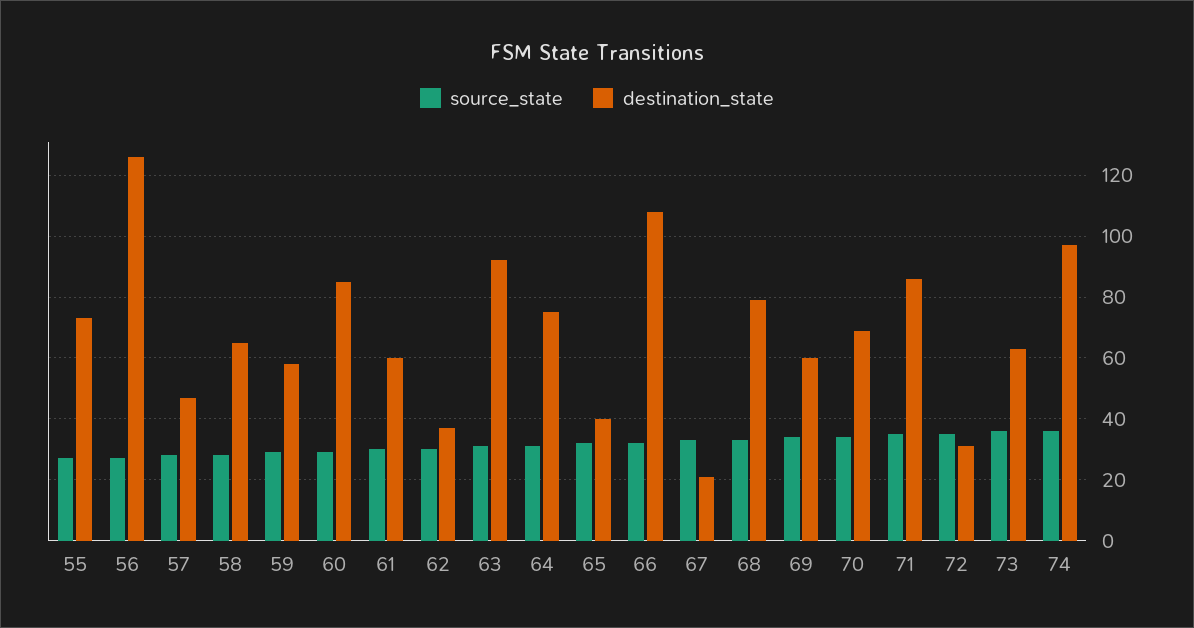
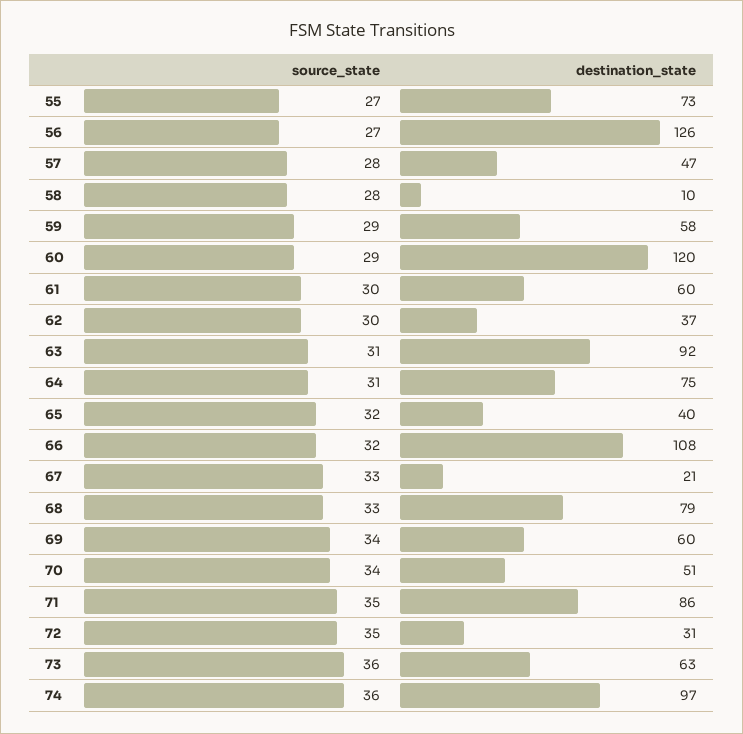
  {
    "source_state": {
      "55": 27,
      "56": 27,
      "57": 28,
      "58": 28,
      "59": 29,
      "60": 29,
      "61": 30,
      "62": 30,
      "63": 31,
      "64": 31,
      "65": 32,
      "66": 32,
      "67": 33,
      "68": 33,
      "69": 34,
      "70": 34,
      "71": 35,
      "72": 35,
      "73": 36,
      "74": 36
    },
    "destination_state": {
      "55": 73,
      "56": 126,
      "57": 47,
-     "58": 65,
+     "58": 10,
      "59": 58,
-     "60": 85,
+     "60": 120,
      "61": 60,
      "62": 37,
      "63": 92,
      "64": 75,
      "65": 40,
      "66": 108,
      "67": 21,
      "68": 79,
      "69": 60,
-     "70": 70,
+     "70": 51,
      "71": 86,
      "72": 31,
      "73": 63,
      "74": 97
    }
  }

